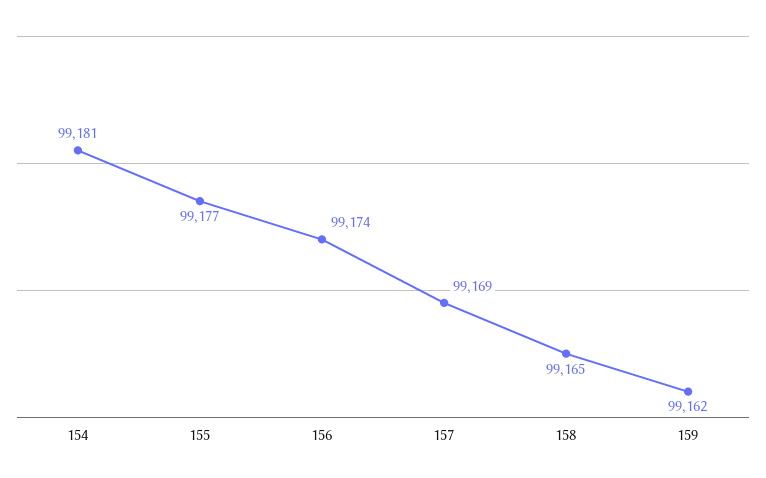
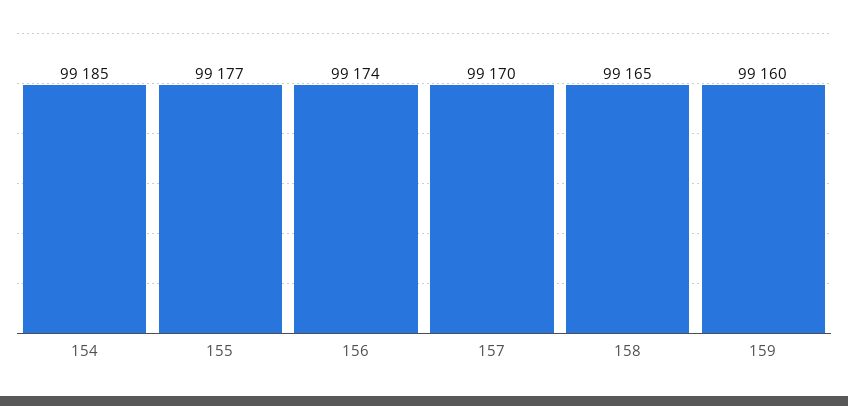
  {
-   "154": 99181,
+   "154": 99185,
    "155": 99177,
    "156": 99174,
-   "157": 99169,
+   "157": 99170,
    "158": 99165,
-   "159": 99162
+   "159": 99160
  }

